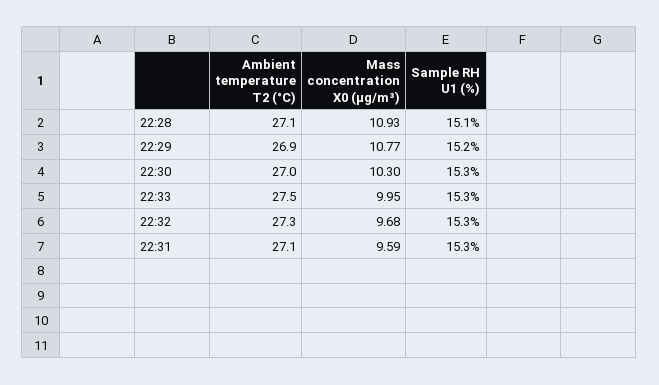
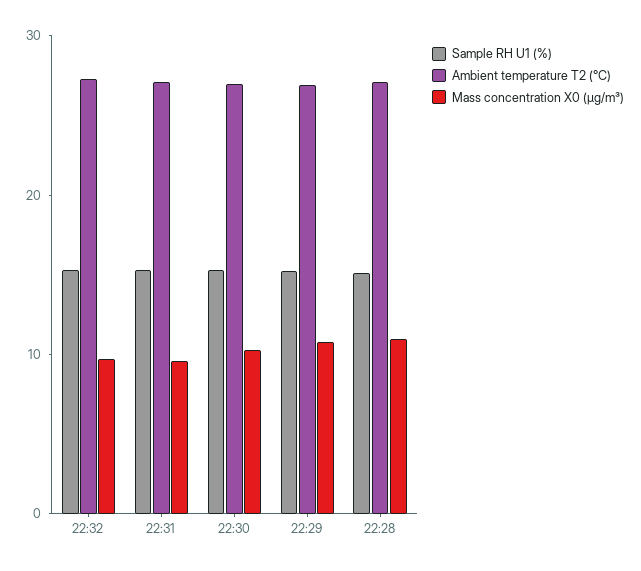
  {
    "Ambient temperature T2 (°C)": {
      "22:28": 27.1,
      "22:29": 26.9,
      "22:30": 27,
-     "22:33": 27.5,
      "22:32": 27.3,
      "22:31": 27.1
    },
    "Mass concentration X0 (μg/m³)": {
      "22:28": 10.93,
      "22:29": 10.77,
      "22:30": 10.3,
-     "22:33": 9.95,
      "22:32": 9.68,
      "22:31": 9.59
    },
    "Sample RH U1 (%)": {
      "22:28": 15.1,
      "22:29": 15.2,
      "22:30": 15.3,
-     "22:33": 15.3,
      "22:32": 15.3,
      "22:31": 15.3
    }
  }

